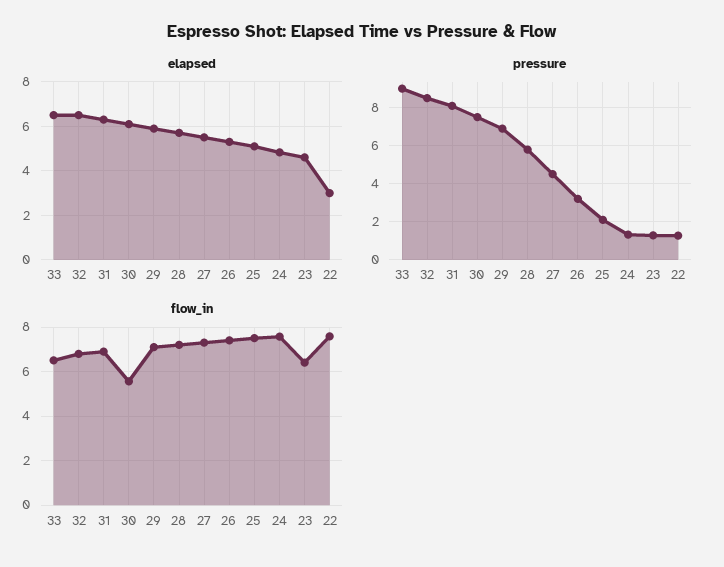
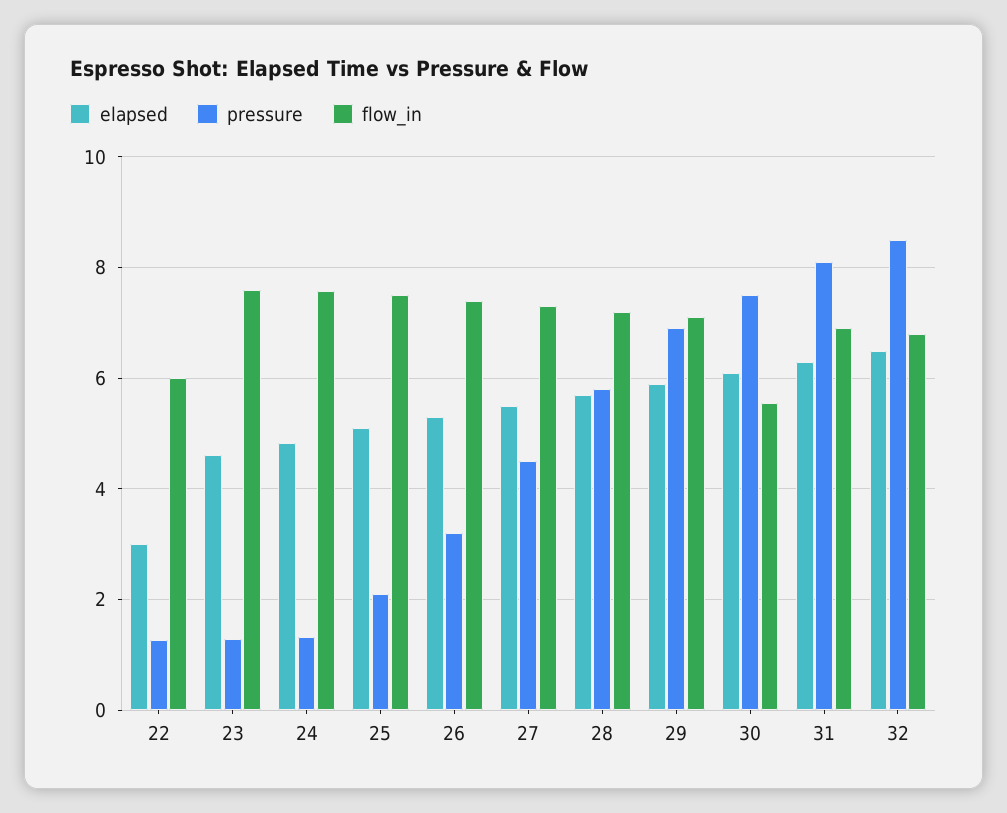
  {
    "elapsed": {
-     "33": 6.5,
      "32": 6.6,
      "31": 6.4,
      "30": 6.2,
      "29": 6,
      "28": 5.8,
      "27": 5.6,
      "26": 5.4,
      "25": 5.2,
      "24": 4.8,
      "23": 4.6,
      "22": 3
    },
    "pressure": {
-     "33": 9,
      "32": 8.6,
      "31": 8.2,
      "30": 7.6,
      "29": 7,
      "28": 5.8,
      "27": 4.6,
      "26": 3.2,
      "25": 2.2,
      "24": 1.4,
      "23": 1.2,
      "22": 1.2
    },
    "flow_in": {
-     "33": 6.5,
      "32": 6.8,
      "31": 7,
      "30": 5.6,
      "29": 7.2,
      "28": 7.2,
      "27": 7.4,
      "26": 7.4,
      "25": 7.6,
      "24": 7.6,
-     "23": 6.5,
+     "23": 7.6,
-     "22": 7.5
+     "22": 6
    }
  }

